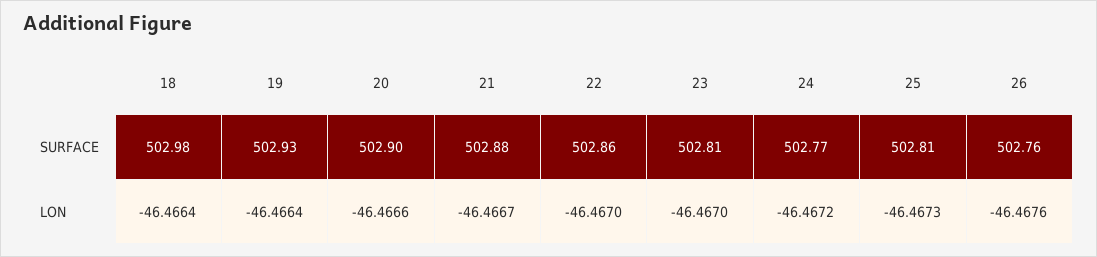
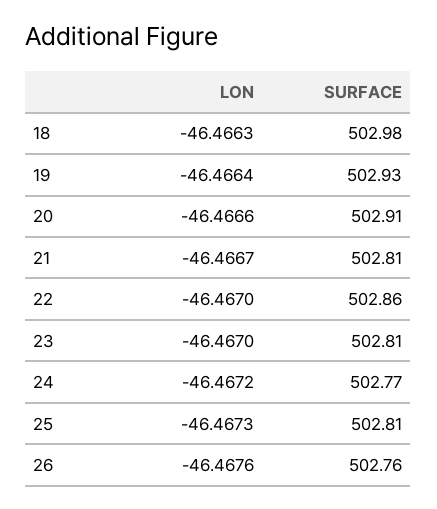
  {
    "18": {
      "SURFACE": 502.98,
-     "LON": -46.4664
+     "LON": -46.4663
    },
    "19": {
      "SURFACE": 502.93,
      "LON": -46.4664
    },
    "20": {
-     "SURFACE": 502.9,
+     "SURFACE": 502.91,
      "LON": -46.4666
    },
    "21": {
-     "SURFACE": 502.88,
+     "SURFACE": 502.81,
      "LON": -46.4667
    },
    "22": {
      "SURFACE": 502.86,
      "LON": -46.467
    },
    "23": {
      "SURFACE": 502.81,
      "LON": -46.467
    },
    "24": {
      "SURFACE": 502.77,
      "LON": -46.4672
    },
    "25": {
      "SURFACE": 502.81,
      "LON": -46.4673
    },
    "26": {
      "SURFACE": 502.76,
      "LON": -46.4676
    }
  }

